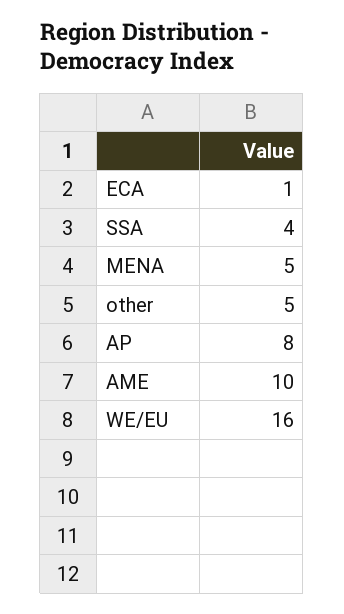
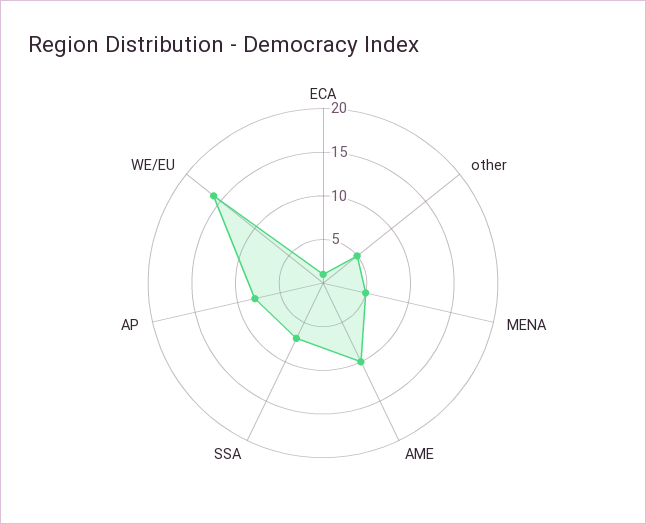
  {
    "ECA": 1,
-   "SSA": 4,
+   "SSA": 7,
    "MENA": 5,
    "other": 5,
    "AP": 8,
    "AME": 10,
    "WE/EU": 16
  }

